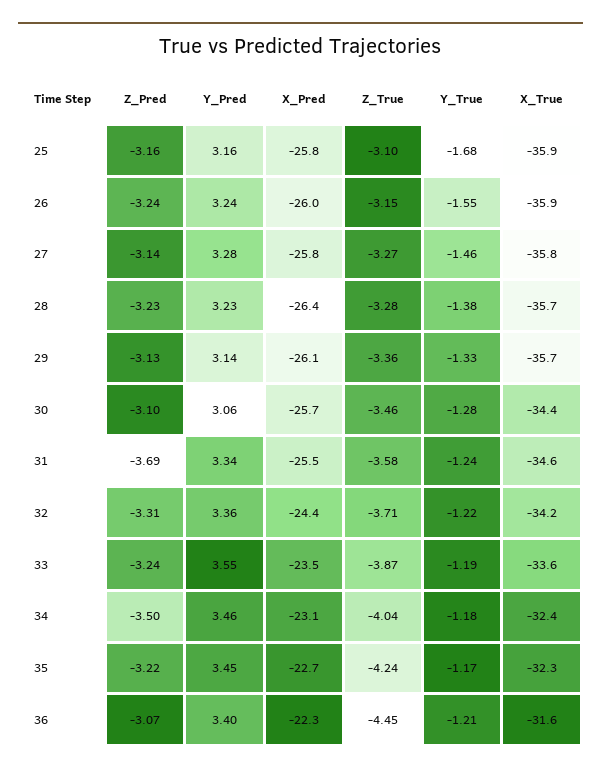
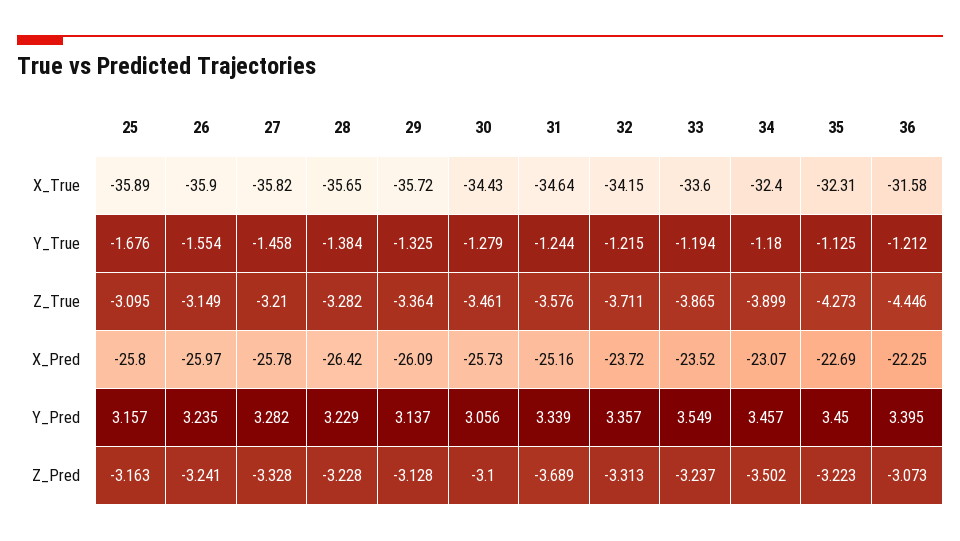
  {
    "Z_Pred": {
      "25": -3.163,
      "26": -3.241,
-     "27": -3.14,
+     "27": -3.328,
      "28": -3.228,
      "29": -3.128,
      "30": -3.1,
      "31": -3.689,
      "32": -3.313,
      "33": -3.237,
      "34": -3.502,
      "35": -3.223,
      "36": -3.073
    },
    "Y_Pred": {
      "25": 3.157,
      "26": 3.235,
      "27": 3.282,
      "28": 3.229,
      "29": 3.137,
      "30": 3.056,
      "31": 3.339,
      "32": 3.357,
      "33": 3.549,
      "34": 3.457,
      "35": 3.45,
      "36": 3.395
    },
    "X_Pred": {
      "25": -25.8,
      "26": -25.97,
      "27": -25.78,
      "28": -26.42,
      "29": -26.09,
      "30": -25.73,
-     "31": -25.5,
+     "31": -25.16,
-     "32": -24.4,
+     "32": -23.72,
      "33": -23.52,
      "34": -23.07,
      "35": -22.69,
      "36": -22.25
    },
    "Z_True": {
      "25": -3.095,
      "26": -3.149,
-     "27": -3.27,
+     "27": -3.21,
      "28": -3.282,
      "29": -3.364,
      "30": -3.461,
      "31": -3.576,
      "32": -3.711,
      "33": -3.865,
-     "34": -4.04,
+     "34": -3.899,
-     "35": -4.24,
+     "35": -4.273,
      "36": -4.446
    },
    "Y_True": {
      "25": -1.676,
      "26": -1.554,
      "27": -1.458,
      "28": -1.384,
      "29": -1.325,
      "30": -1.279,
      "31": -1.244,
      "32": -1.215,
      "33": -1.194,
      "34": -1.18,
-     "35": -1.17,
+     "35": -1.125,
      "36": -1.212
    },
    "X_True": {
      "25": -35.89,
      "26": -35.9,
      "27": -35.82,
      "28": -35.65,
      "29": -35.72,
      "30": -34.43,
      "31": -34.64,
      "32": -34.15,
      "33": -33.6,
      "34": -32.4,
      "35": -32.31,
      "36": -31.58
    }
  }

